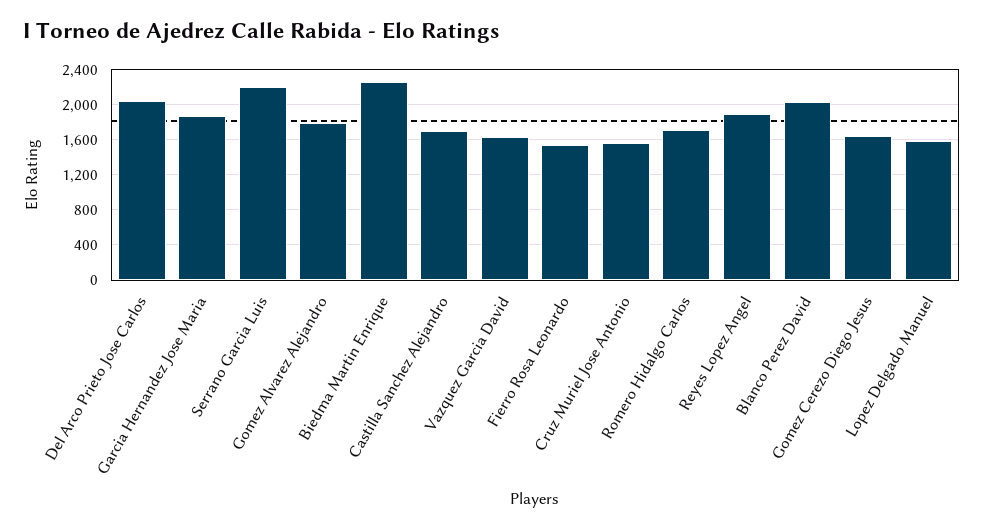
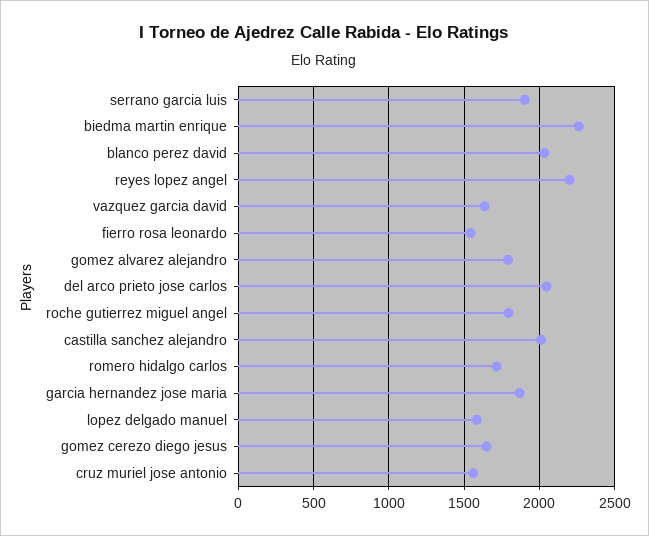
  {
    "Del Arco Prieto Jose Carlos": 2050,
    "Garcia Hernandez Jose Maria": 1850,
-   "Serrano Garcia Luis": 2200,
+   "Serrano Garcia Luis": 1900,
    "Gomez Alvarez Alejandro": 1800,
    "Biedma Martin Enrique": 2250,
-   "Castilla Sanchez Alejandro": 1700,
+   "Castilla Sanchez Alejandro": 2000,
    "Vazquez Garcia David": 1650,
    "Fierro Rosa Leonardo": 1550,
    "Cruz Muriel Jose Antonio": 1550,
    "Romero Hidalgo Carlos": 1700,
-   "Reyes Lopez Angel": 1900,
+   "Reyes Lopez Angel": 2200,
    "Blanco Perez David": 2050,
    "Gomez Cerezo Diego Jesus": 1650,
-   "Lopez Delgado Manuel": 1600
+   "Lopez Delgado Manuel": 1600,
+   "roche gutierrez miguel angel": 1800
  }

